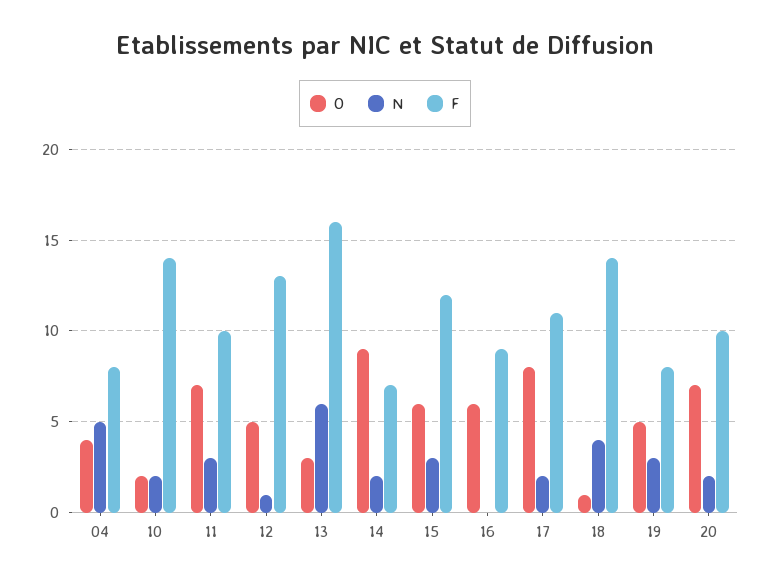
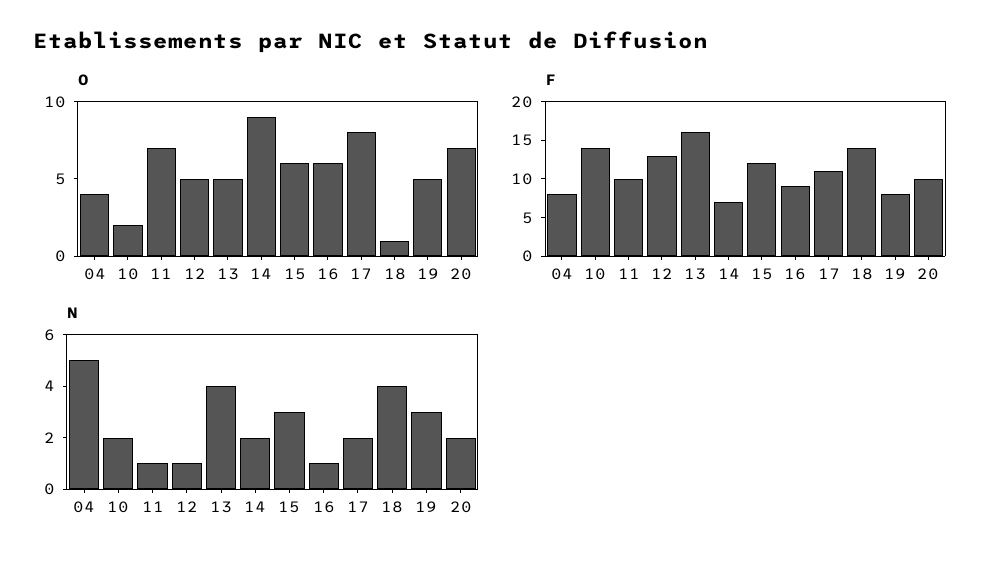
  {
    "O": {
      "04": 4,
      "10": 2,
      "11": 7,
      "12": 5,
-     "13": 3,
+     "13": 5,
      "14": 9,
      "15": 6,
      "16": 6,
      "17": 8,
      "18": 1,
      "19": 5,
      "20": 7
    },
    "N": {
      "04": 5,
      "10": 2,
-     "11": 3,
+     "11": 1,
      "12": 1,
-     "13": 6,
+     "13": 4,
      "14": 2,
      "15": 3,
-     "16": 0,
+     "16": 1,
      "17": 2,
      "18": 4,
      "19": 3,
      "20": 2
    },
    "F": {
      "04": 8,
      "10": 14,
      "11": 10,
      "12": 13,
      "13": 16,
      "14": 7,
      "15": 12,
      "16": 9,
      "17": 11,
      "18": 14,
      "19": 8,
      "20": 10
    }
  }

